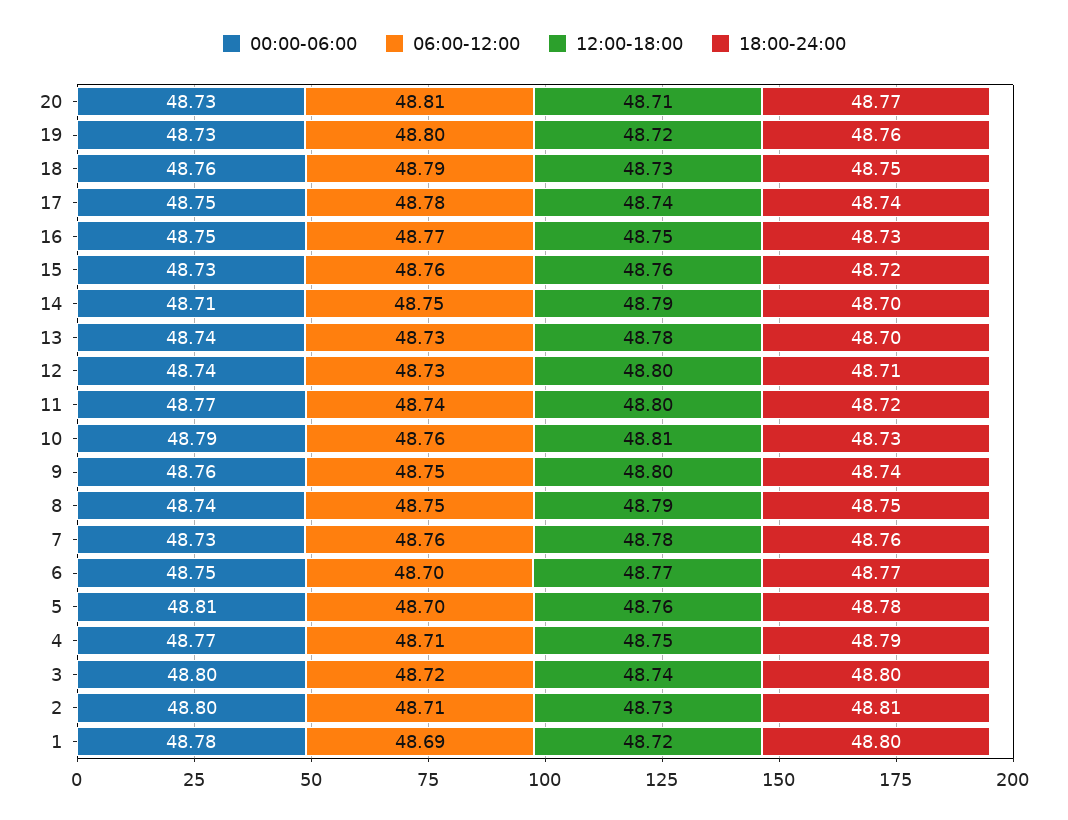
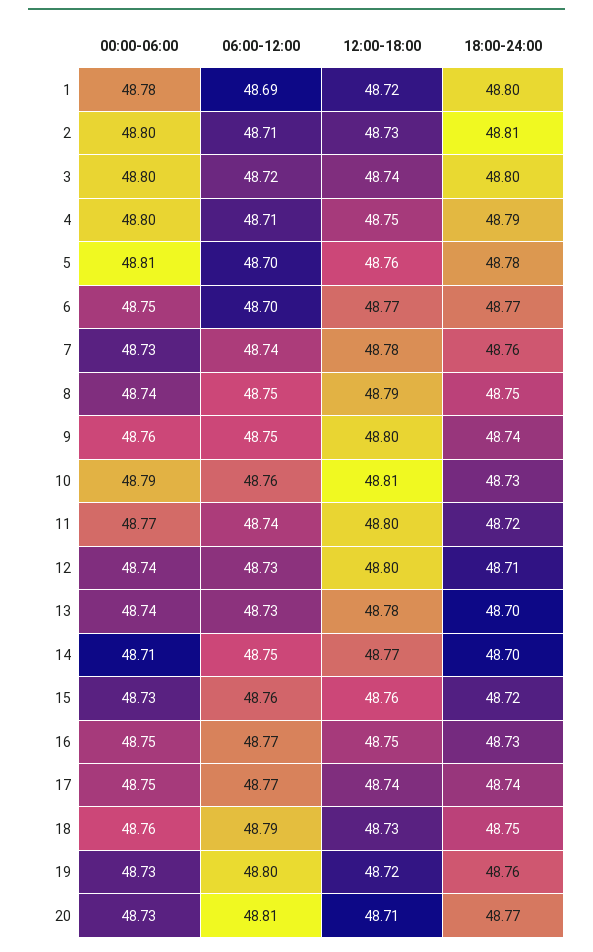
  {
    "00:00-06:00": {
      "20": 48.73,
      "19": 48.73,
      "18": 48.76,
      "17": 48.75,
      "16": 48.75,
      "15": 48.73,
      "14": 48.71,
      "13": 48.74,
      "12": 48.74,
      "11": 48.77,
      "10": 48.79,
      "9": 48.76,
      "8": 48.74,
      "7": 48.73,
      "6": 48.75,
      "5": 48.81,
-     "4": 48.77,
+     "4": 48.8,
      "3": 48.8,
      "2": 48.8,
      "1": 48.78
    },
    "06:00-12:00": {
      "20": 48.81,
      "19": 48.8,
      "18": 48.79,
-     "17": 48.78,
+     "17": 48.77,
      "16": 48.77,
      "15": 48.76,
      "14": 48.75,
      "13": 48.73,
      "12": 48.73,
      "11": 48.74,
      "10": 48.76,
      "9": 48.75,
      "8": 48.75,
-     "7": 48.76,
+     "7": 48.74,
      "6": 48.7,
      "5": 48.7,
      "4": 48.71,
      "3": 48.72,
      "2": 48.71,
      "1": 48.69
    },
    "12:00-18:00": {
      "20": 48.71,
      "19": 48.72,
      "18": 48.73,
      "17": 48.74,
      "16": 48.75,
      "15": 48.76,
-     "14": 48.79,
+     "14": 48.77,
      "13": 48.78,
      "12": 48.8,
      "11": 48.8,
      "10": 48.81,
      "9": 48.8,
      "8": 48.79,
      "7": 48.78,
      "6": 48.77,
      "5": 48.76,
      "4": 48.75,
      "3": 48.74,
      "2": 48.73,
      "1": 48.72
    },
    "18:00-24:00": {
      "20": 48.77,
      "19": 48.76,
      "18": 48.75,
      "17": 48.74,
      "16": 48.73,
      "15": 48.72,
      "14": 48.7,
      "13": 48.7,
      "12": 48.71,
      "11": 48.72,
      "10": 48.73,
      "9": 48.74,
      "8": 48.75,
      "7": 48.76,
      "6": 48.77,
      "5": 48.78,
      "4": 48.79,
      "3": 48.8,
      "2": 48.81,
      "1": 48.8
    }
  }

